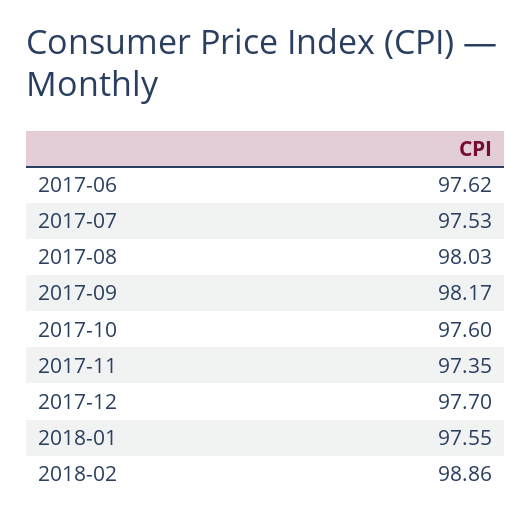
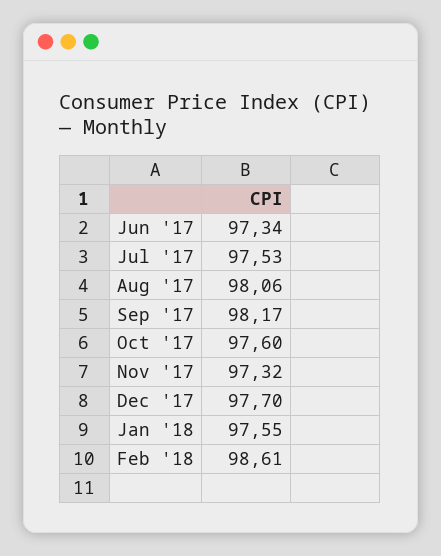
  {
-   "2017-06": 97.62,
+   "2017-06": 97.34,
    "2017-07": 97.53,
-   "2017-08": 98.03,
+   "2017-08": 98.06,
    "2017-09": 98.17,
    "2017-10": 97.6,
-   "2017-11": 97.35,
+   "2017-11": 97.32,
    "2017-12": 97.7,
    "2018-01": 97.55,
-   "2018-02": 98.86
+   "2018-02": 98.61
  }

